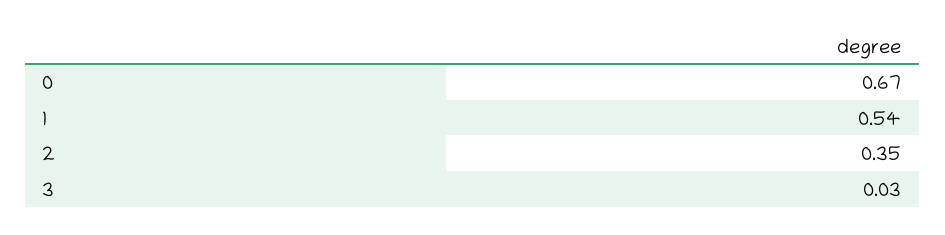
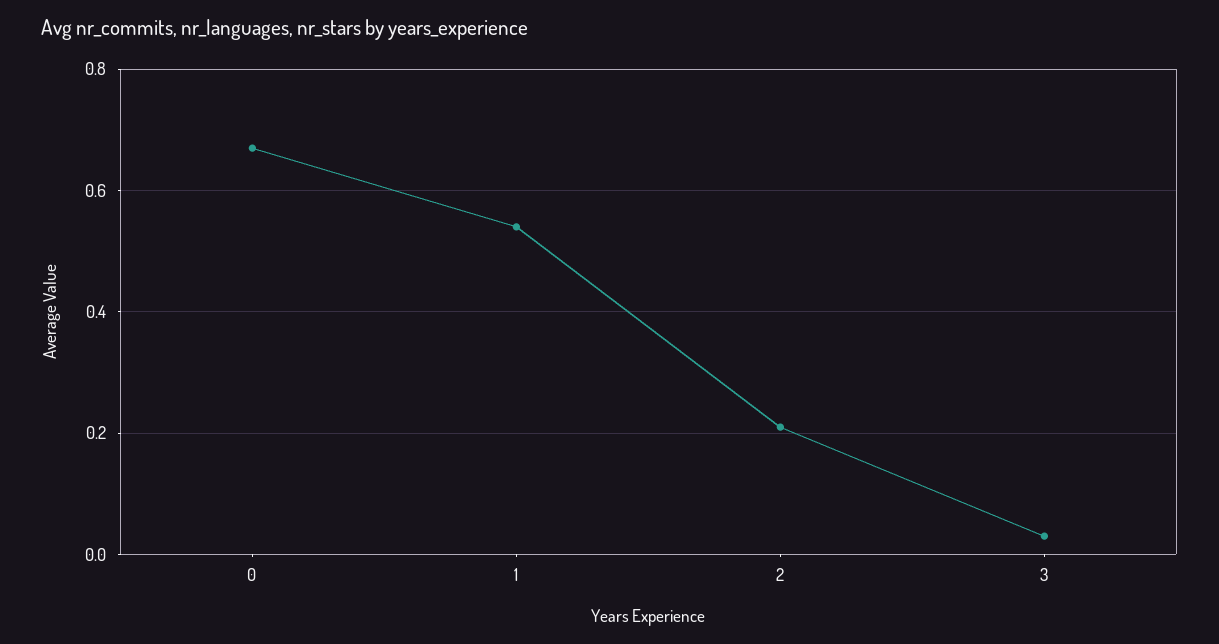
  {
    "0": 0.67,
    "1": 0.54,
-   "2": 0.35,
+   "2": 0.2,
    "3": 0.03
  }

